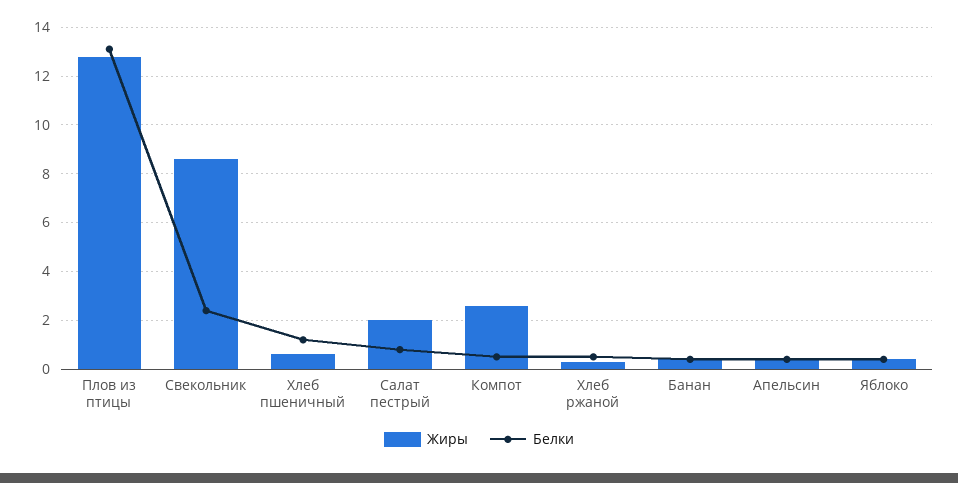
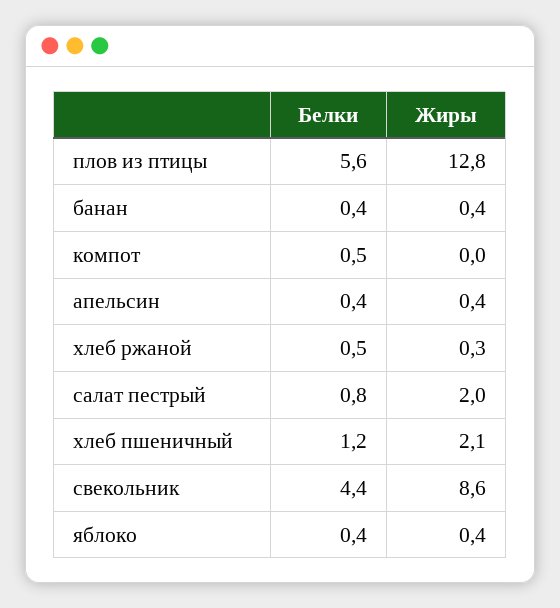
  {
    "Жиры": {
      "Плов из птицы": 12.8,
      "Свекольник": 8.6,
-     "Хлеб пшеничный": 0.5,
+     "Хлеб пшеничный": 2.1,
      "Салат пестрый": 2,
-     "Компот": 2.5,
+     "Компот": 0,
      "Хлеб ржаной": 0.3,
      "Банан": 0.4,
      "Апельсин": 0.4,
      "Яблоко": 0.4
    },
    "Белки": {
-     "Плов из птицы": 13,
+     "Плов из птицы": 5.6,
-     "Свекольник": 2.5,
+     "Свекольник": 4.4,
      "Хлеб пшеничный": 1.2,
      "Салат пестрый": 0.8,
      "Компот": 0.5,
      "Хлеб ржаной": 0.5,
      "Банан": 0.4,
      "Апельсин": 0.4,
      "Яблоко": 0.4
    }
  }

